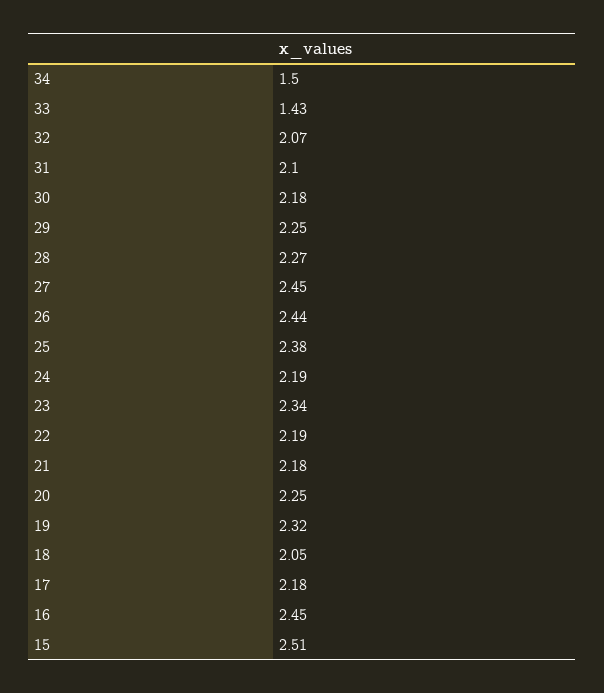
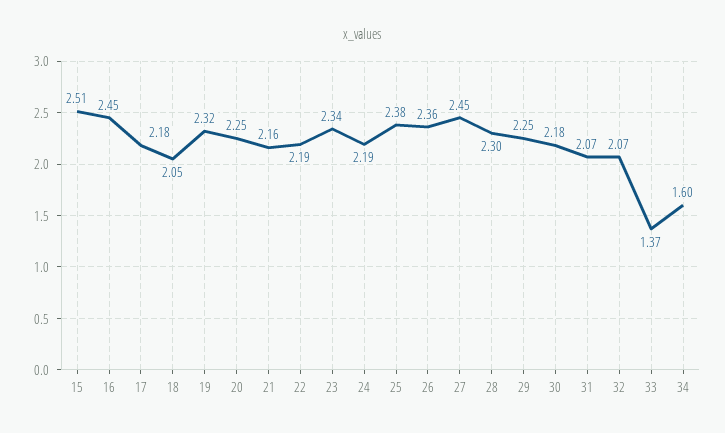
  {
-   "34": 1.5,
+   "34": 1.6,
-   "33": 1.43,
+   "33": 1.37,
    "32": 2.07,
-   "31": 2.1,
+   "31": 2.07,
    "30": 2.18,
    "29": 2.25,
-   "28": 2.27,
+   "28": 2.3,
    "27": 2.45,
-   "26": 2.44,
+   "26": 2.36,
    "25": 2.38,
    "24": 2.19,
    "23": 2.34,
    "22": 2.19,
-   "21": 2.18,
+   "21": 2.16,
    "20": 2.25,
    "19": 2.32,
    "18": 2.05,
    "17": 2.18,
    "16": 2.45,
    "15": 2.51
  }

